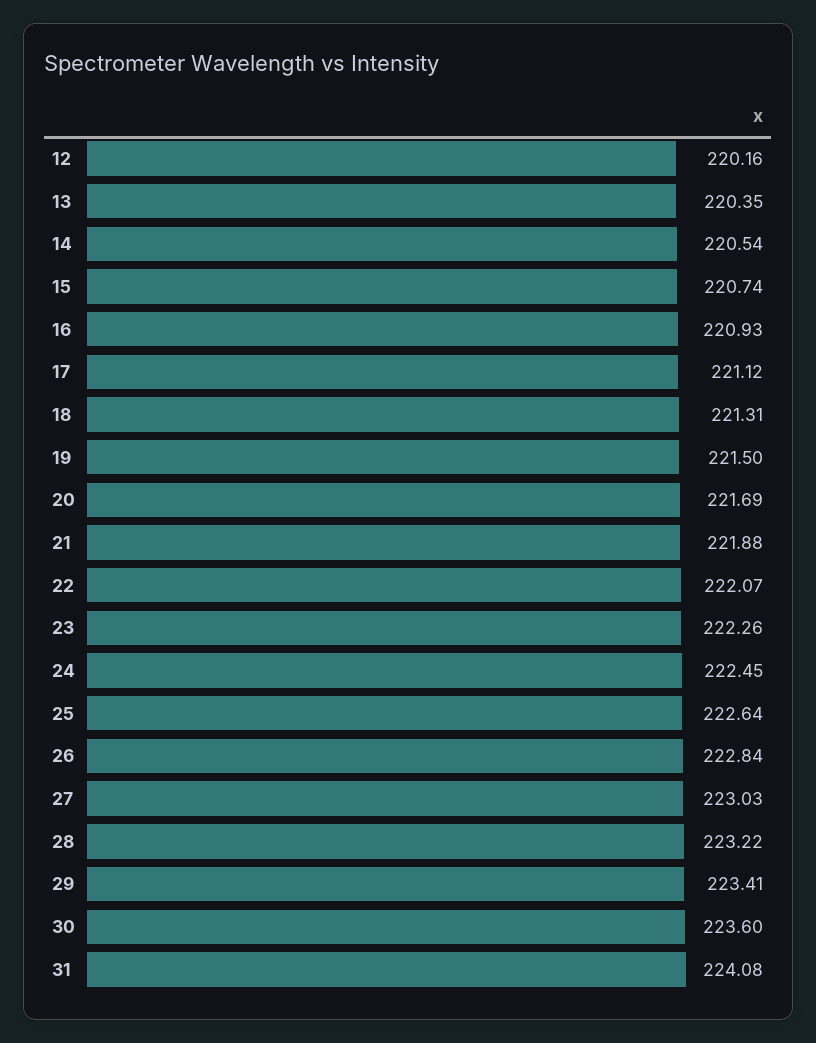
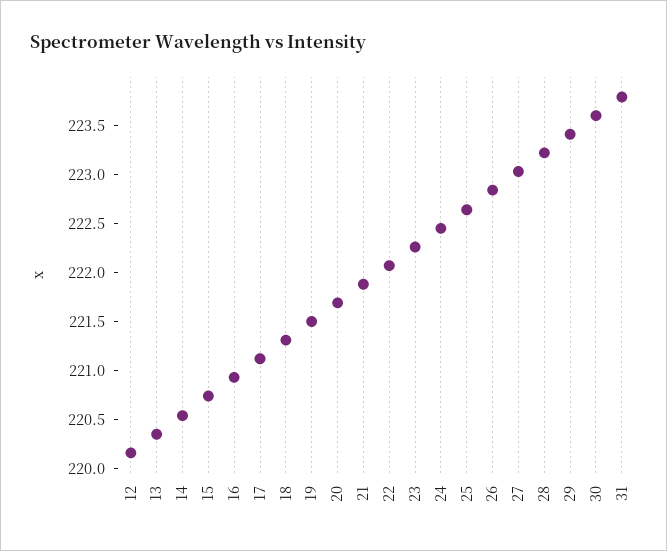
  {
    "12": 220.16,
    "13": 220.35,
    "14": 220.54,
    "15": 220.74,
    "16": 220.93,
    "17": 221.12,
    "18": 221.31,
    "19": 221.5,
    "20": 221.69,
    "21": 221.88,
    "22": 222.07,
    "23": 222.26,
    "24": 222.45,
    "25": 222.64,
    "26": 222.84,
    "27": 223.03,
    "28": 223.22,
    "29": 223.41,
    "30": 223.6,
-   "31": 224.08
+   "31": 223.8
  }

